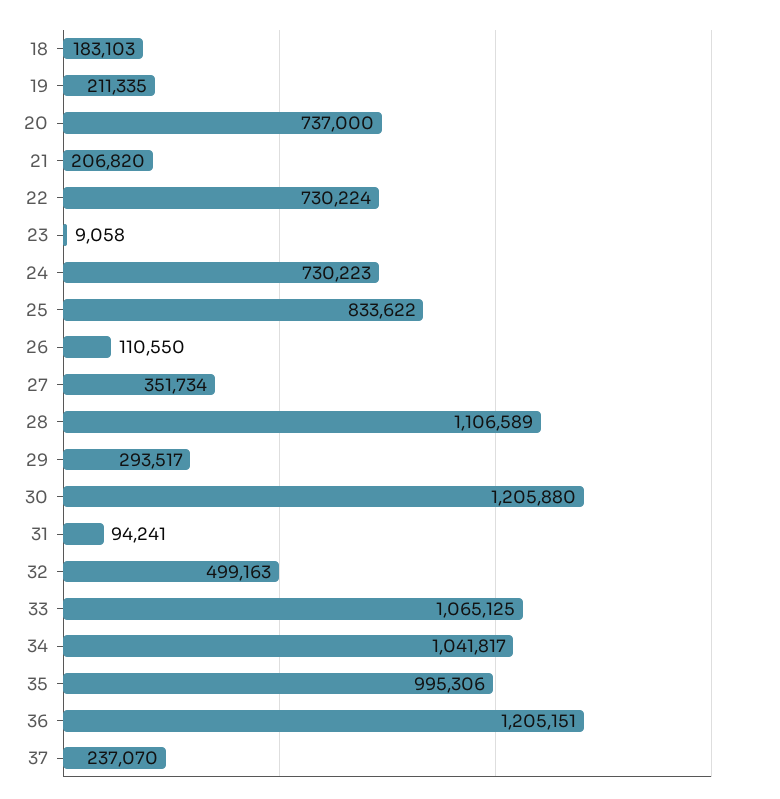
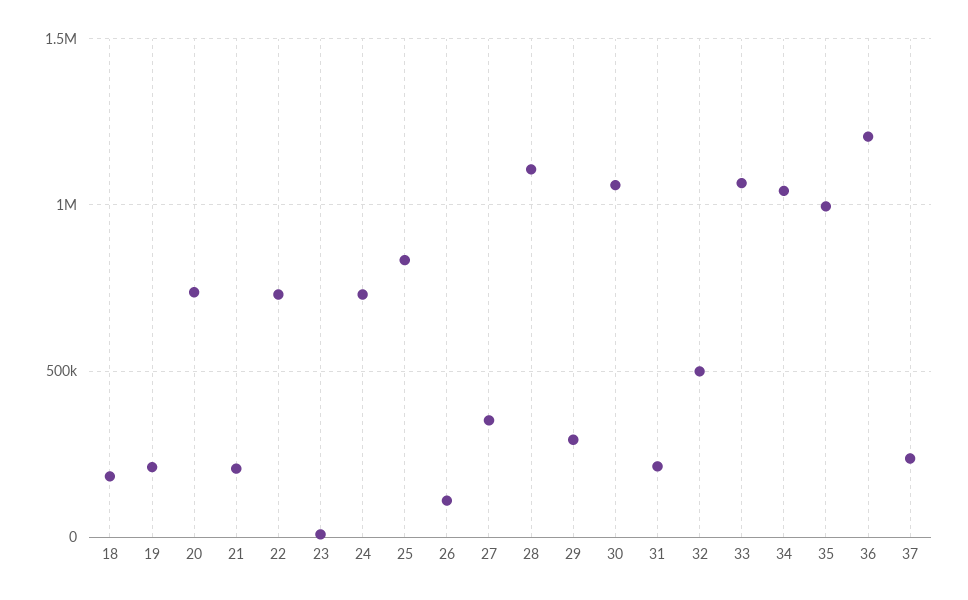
  {
    "18": 183103,
    "19": 211335,
    "20": 737000,
    "21": 206820,
    "22": 730224,
    "23": 9058,
    "24": 730223,
    "25": 833622,
    "26": 110550,
    "27": 351734,
    "28": 1106589,
    "29": 293517,
-   "30": 1205880,
+   "30": 1050000,
-   "31": 94241,
+   "31": 200000,
    "32": 499163,
    "33": 1065125,
    "34": 1041817,
    "35": 995306,
    "36": 1205151,
    "37": 237070
  }

